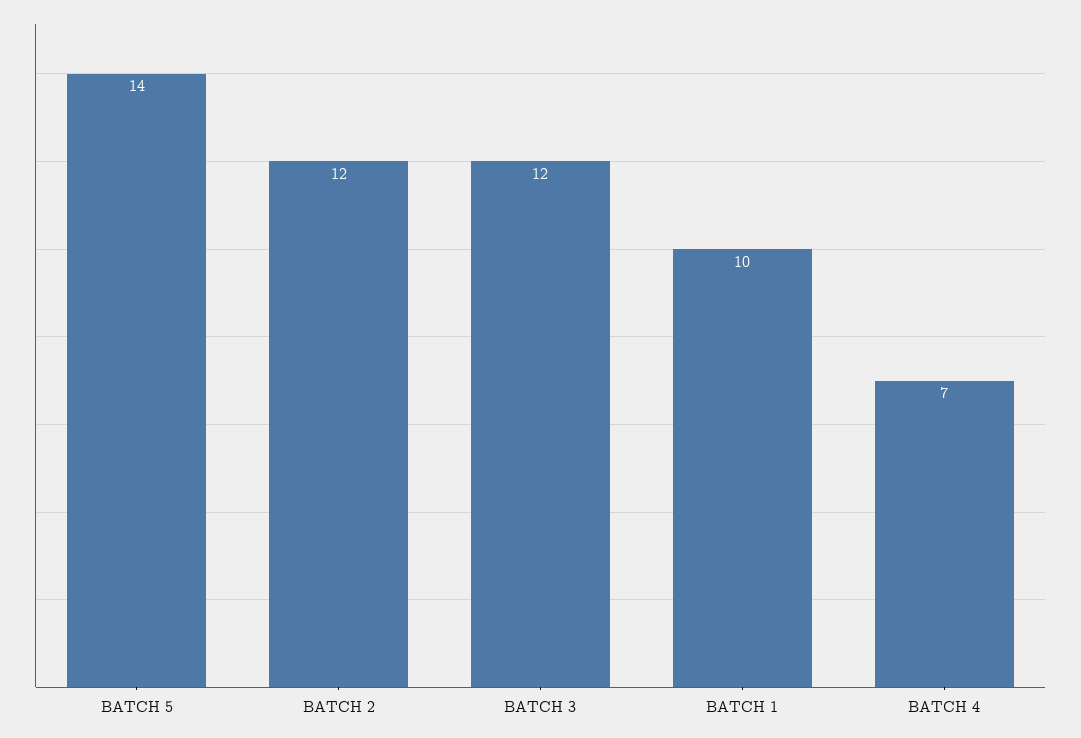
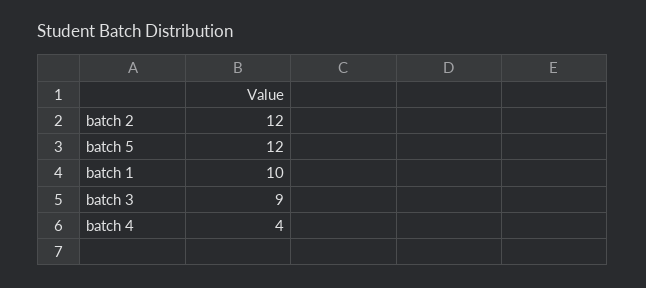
  {
-   "BATCH 5": 14,
+   "BATCH 5": 12,
    "BATCH 2": 12,
-   "BATCH 3": 12,
+   "BATCH 3": 9,
    "BATCH 1": 10,
-   "BATCH 4": 7
+   "BATCH 4": 4
  }

